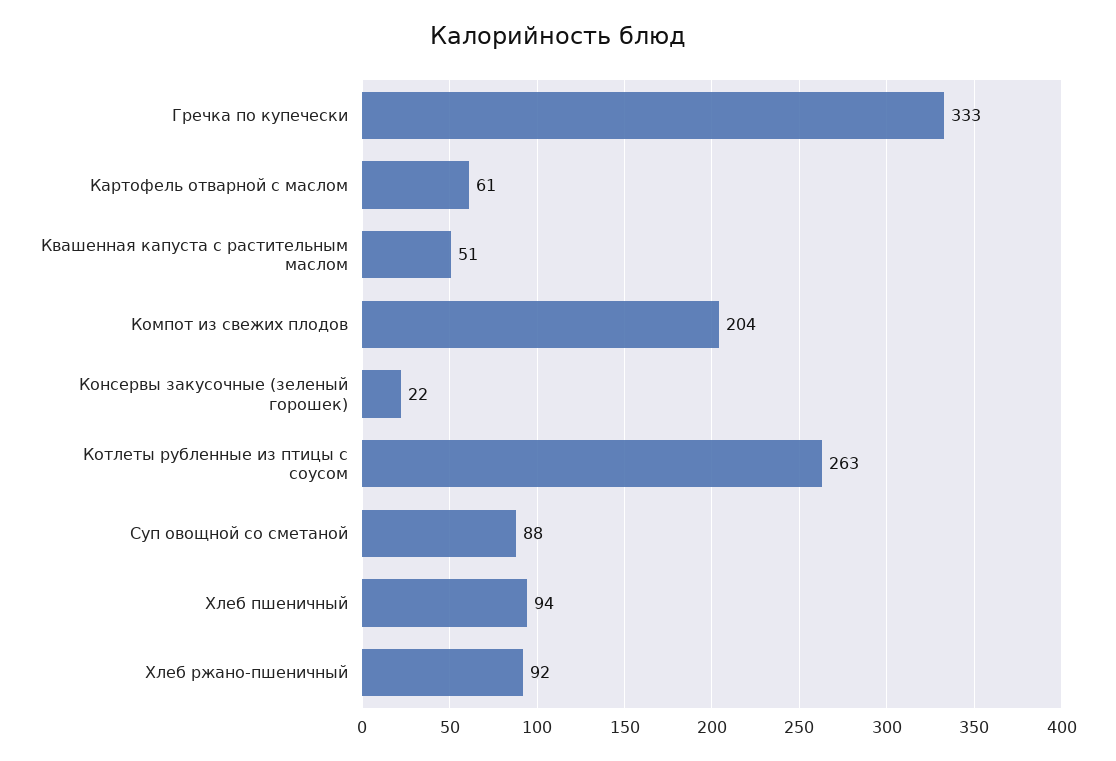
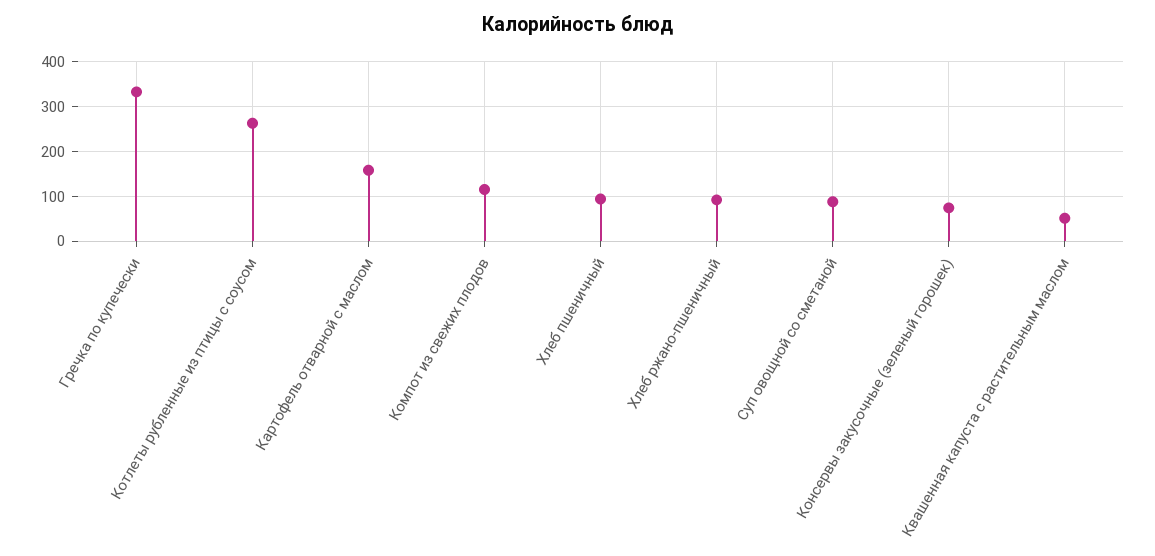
  {
    "Гречка по купечески": 333,
-   "Картофель отварной с маслом": 61,
+   "Картофель отварной с маслом": 160,
    "Квашенная капуста с растительным маслом": 51,
-   "Компот из свежих плодов": 204,
+   "Компот из свежих плодов": 120,
-   "Консервы закусочные (зеленый горошек)": 22,
+   "Консервы закусочные (зеленый горошек)": 80,
    "Котлеты рубленные из птицы с соусом": 263,
    "Суп овощной со сметаной": 88,
    "Хлеб пшеничный": 94,
    "Хлеб ржано-пшеничный": 92
  }

